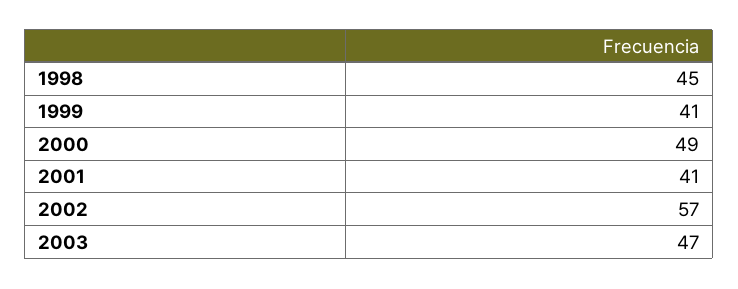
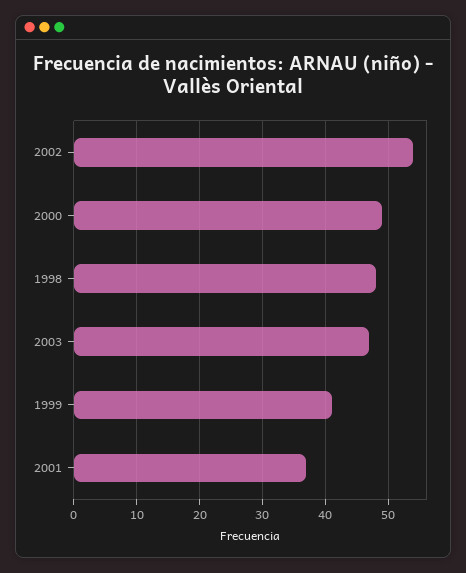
  {
-   "1998": 45,
+   "1998": 48,
    "1999": 41,
    "2000": 49,
-   "2001": 41,
+   "2001": 37,
-   "2002": 57,
+   "2002": 54,
    "2003": 47
  }

